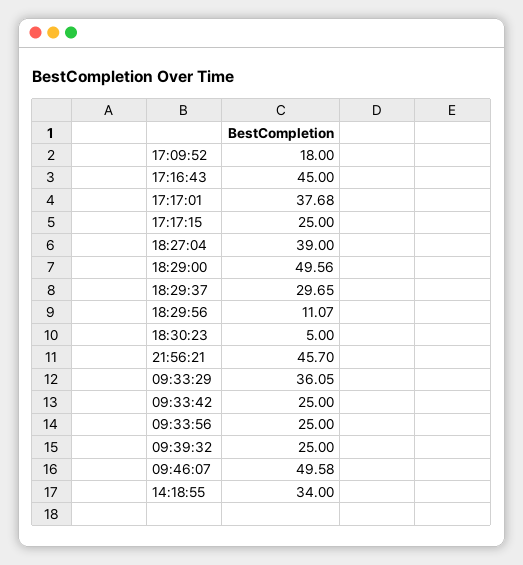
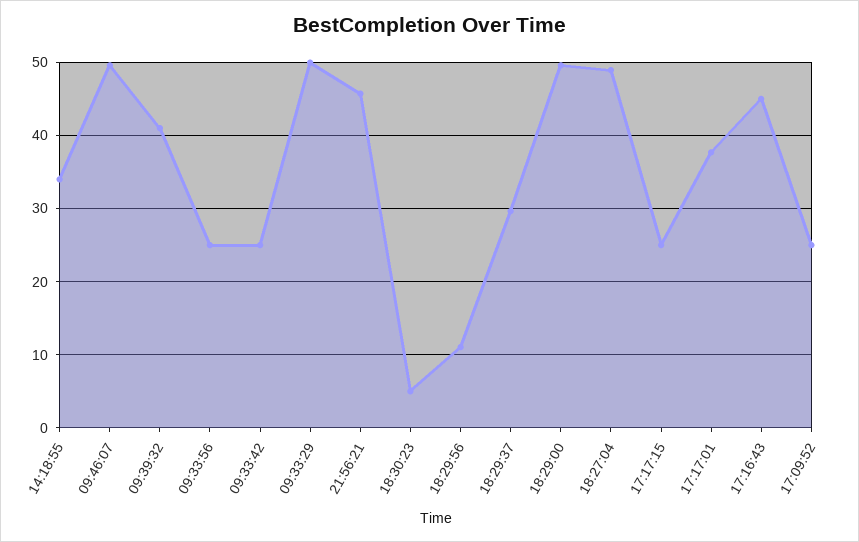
  {
-   "17:09:52": 18,
+   "17:09:52": 25,
    "17:16:43": 45,
    "17:17:01": 37.68,
    "17:17:15": 25,
-   "18:27:04": 39,
+   "18:27:04": 49,
    "18:29:00": 49.56,
    "18:29:37": 29.65,
    "18:29:56": 11.07,
    "18:30:23": 5,
    "21:56:21": 45.7,
-   "09:33:29": 36.05,
+   "09:33:29": 50,
    "09:33:42": 25,
    "09:33:56": 25,
-   "09:39:32": 25,
+   "09:39:32": 41,
    "09:46:07": 49.58,
    "14:18:55": 34
  }

